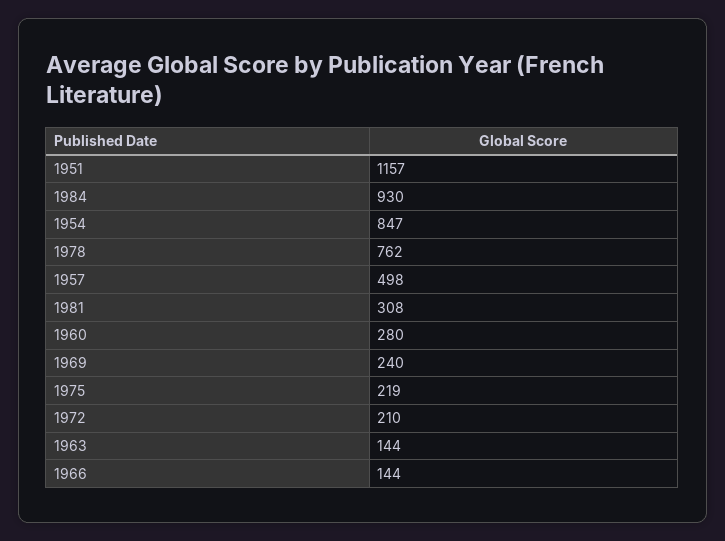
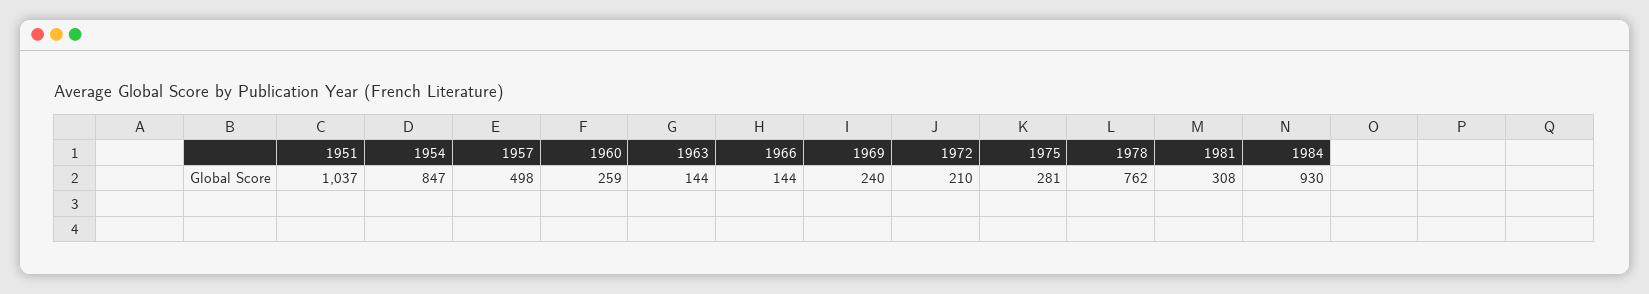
  {
-   "1951": 1157,
+   "1951": 1037,
    "1984": 930,
    "1954": 847,
    "1978": 762,
    "1957": 498,
    "1981": 308,
-   "1960": 280,
+   "1960": 259,
    "1969": 240,
-   "1975": 219,
+   "1975": 281,
    "1972": 210,
    "1963": 144,
    "1966": 144
  }

